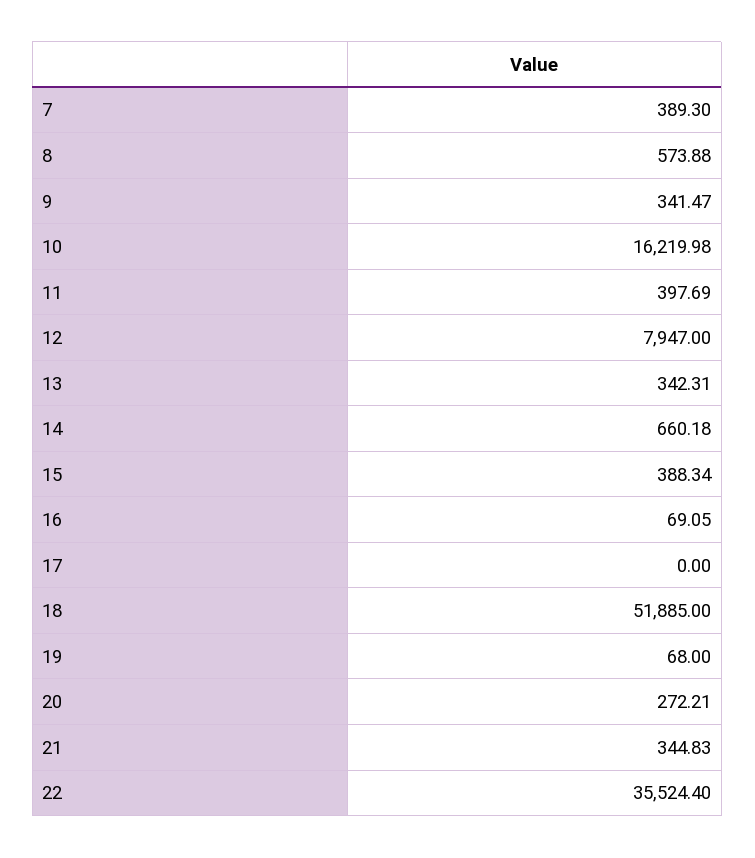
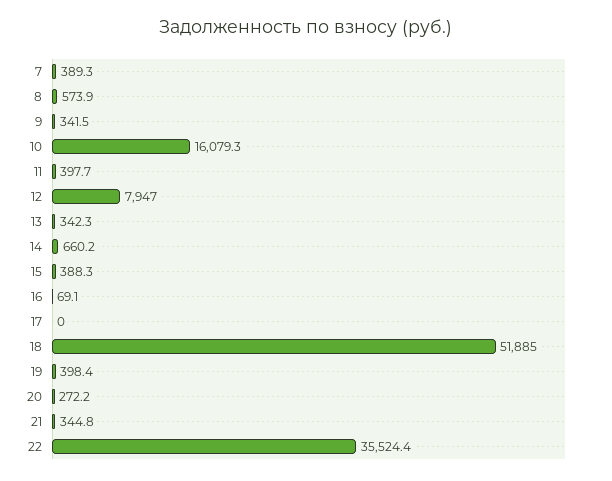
  {
    "7": 389.3,
    "8": 573.88,
    "9": 341.47,
-   "10": 16219.98,
+   "10": 16079.3,
    "11": 397.69,
    "12": 7947,
    "13": 342.31,
    "14": 660.18,
    "15": 388.34,
    "16": 69.05,
    "17": 0,
    "18": 51885,
-   "19": 68,
+   "19": 398.4,
    "20": 272.21,
    "21": 344.83,
    "22": 35524.4
  }

